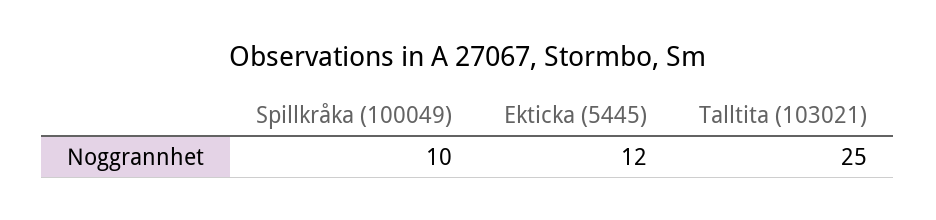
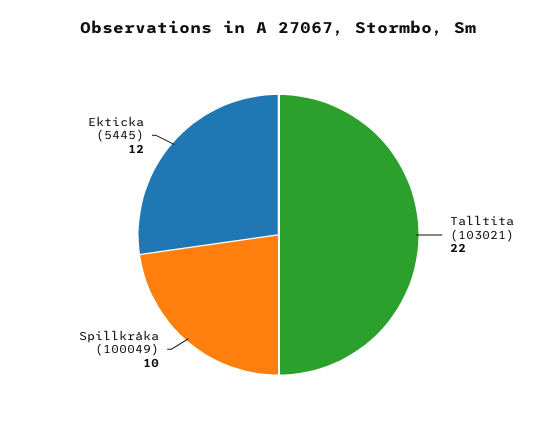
  {
    "Spillkråka (100049)": 10,
    "Ekticka (5445)": 12,
-   "Talltita (103021)": 25
+   "Talltita (103021)": 22
  }

